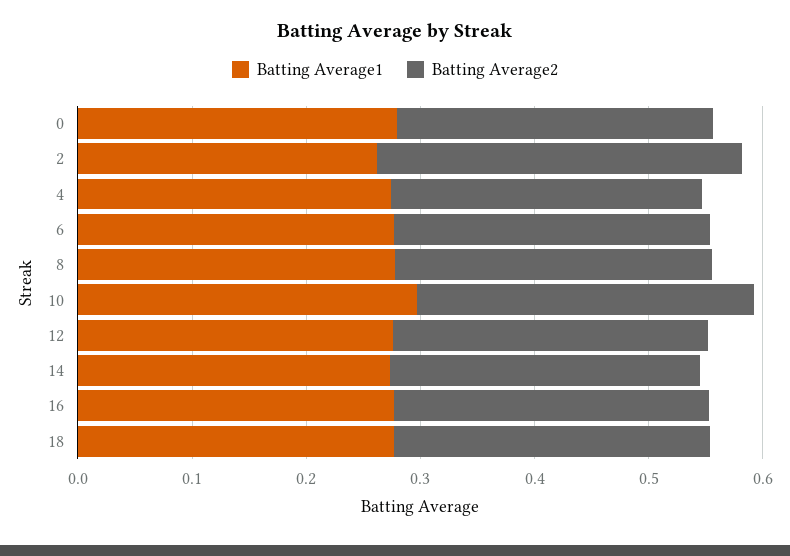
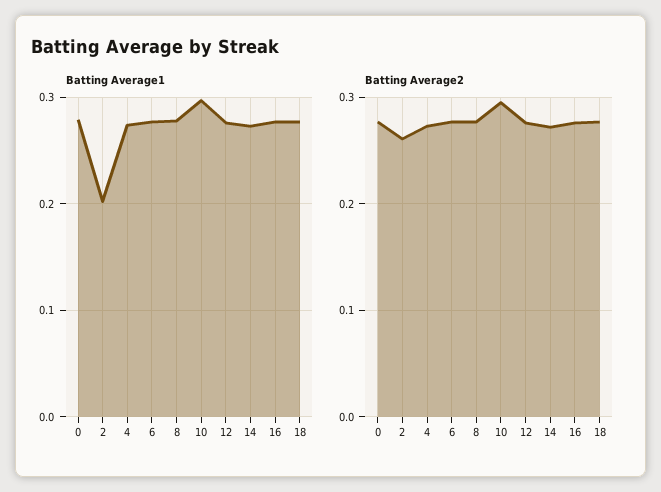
  {
    "Batting Average1": {
      "0": 0.28,
-     "2": 0.26,
+     "2": 0.2,
      "4": 0.27,
      "6": 0.28,
      "8": 0.28,
      "10": 0.3,
      "12": 0.28,
      "14": 0.27,
      "16": 0.28,
      "18": 0.28
    },
    "Batting Average2": {
      "0": 0.28,
-     "2": 0.32,
+     "2": 0.26,
      "4": 0.27,
      "6": 0.28,
      "8": 0.28,
      "10": 0.3,
      "12": 0.28,
      "14": 0.27,
      "16": 0.28,
      "18": 0.28
    }
  }

